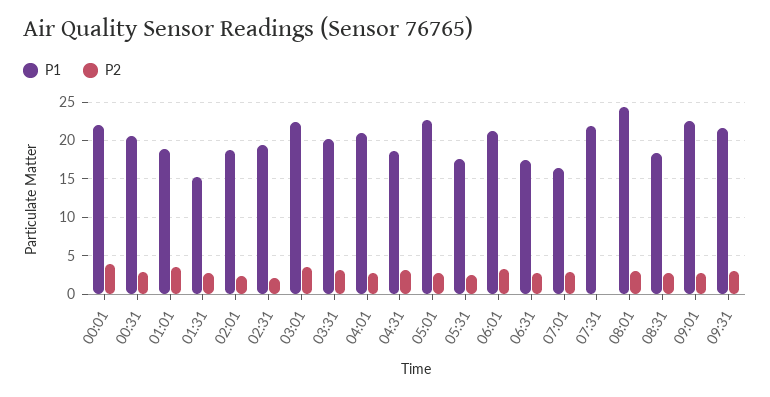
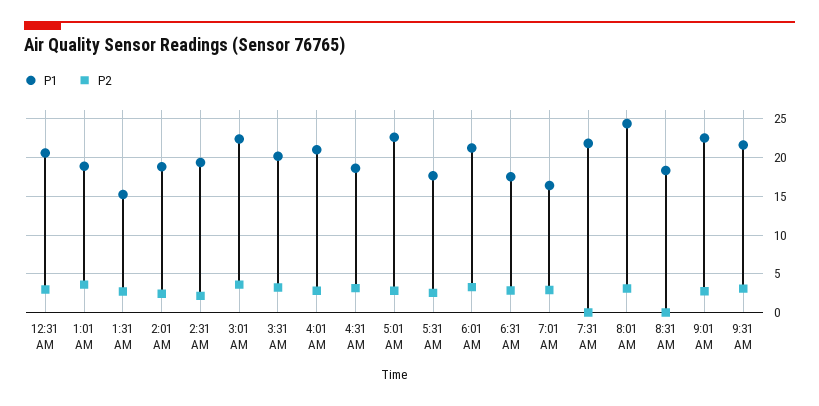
  {
    "P1": {
-     "00:01": 22,
      "00:31": 21,
      "01:01": 19,
      "01:31": 15,
      "02:01": 19,
      "02:31": 19,
      "03:01": 22,
      "03:31": 20,
      "04:01": 21,
      "04:31": 19,
      "05:01": 23,
      "05:31": 18,
      "06:01": 21,
      "06:31": 18,
      "07:01": 16,
      "07:31": 22,
      "08:01": 24,
      "08:31": 18,
      "09:01": 23,
      "09:31": 22
    },
    "P2": {
-     "00:01": 4,
      "00:31": 3,
      "01:01": 4,
      "01:31": 3,
      "02:01": 2,
      "02:31": 2,
      "03:01": 4,
      "03:31": 3,
      "04:01": 3,
      "04:31": 3,
      "05:01": 3,
      "05:31": 3,
      "06:01": 3,
      "06:31": 3,
      "07:01": 3,
      "07:31": 0,
      "08:01": 3,
-     "08:31": 3,
+     "08:31": 0,
      "09:01": 3,
      "09:31": 3
    }
  }

